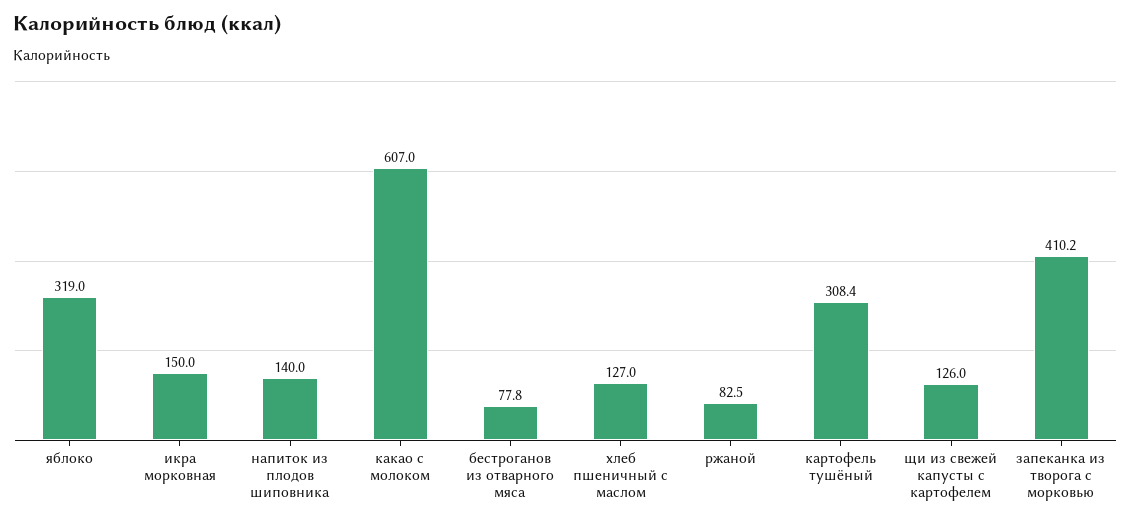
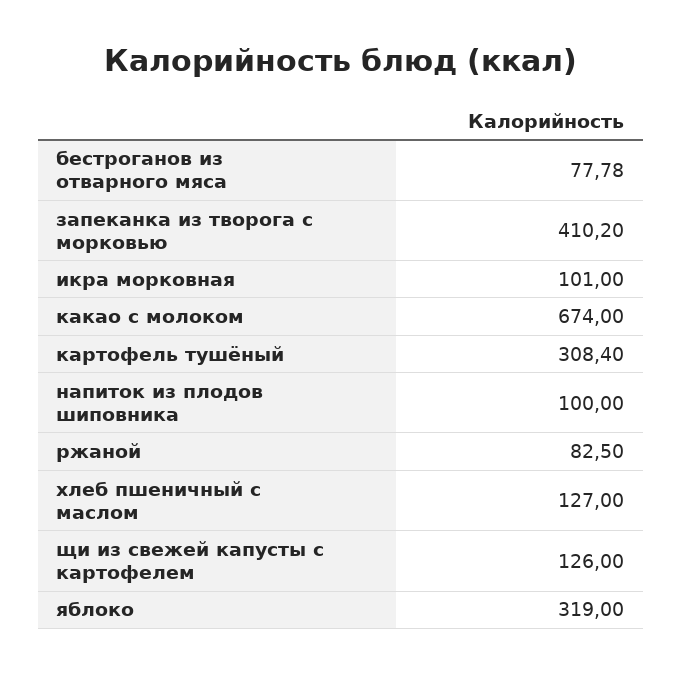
  {
    "яблоко": 319,
-   "икра морковная": 150,
+   "икра морковная": 101,
-   "напиток из плодов шиповника": 140,
+   "напиток из плодов шиповника": 100,
-   "какао с молоком": 607,
+   "какао с молоком": 674,
    "бестроганов из отварного мяса": 77.78,
    "хлеб пшеничный с маслом": 127,
    "ржаной": 82.5,
    "картофель тушёный": 308.4,
    "щи из свежей капусты с картофелем": 126,
    "запеканка из творога с морковью": 410.2
  }

